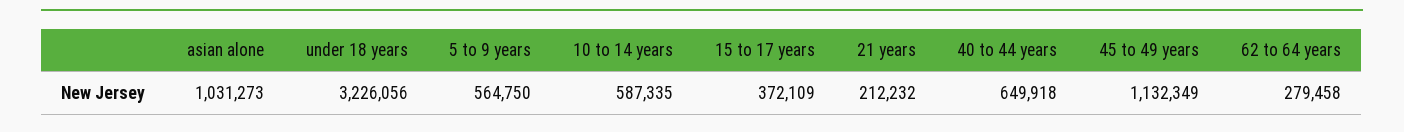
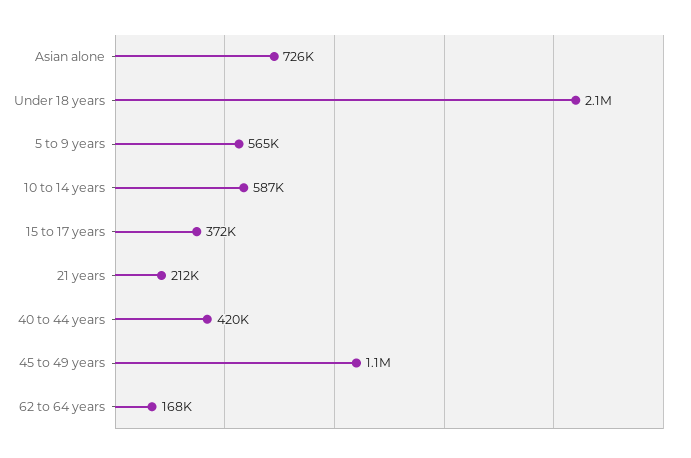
  {
-   "asian alone": 1031273,
+   "asian alone": 726000,
-   "under 18 years": 3226056,
+   "under 18 years": 2100000,
    "5 to 9 years": 564750,
    "10 to 14 years": 587335,
    "15 to 17 years": 372109,
    "21 years": 212232,
-   "40 to 44 years": 649918,
+   "40 to 44 years": 420000,
    "45 to 49 years": 1132349,
-   "62 to 64 years": 279458
+   "62 to 64 years": 168000
  }

